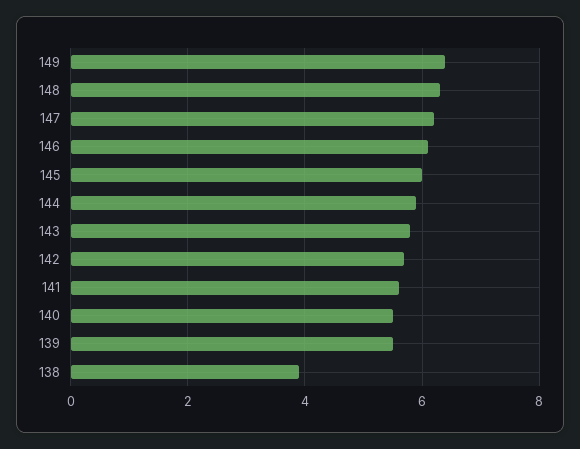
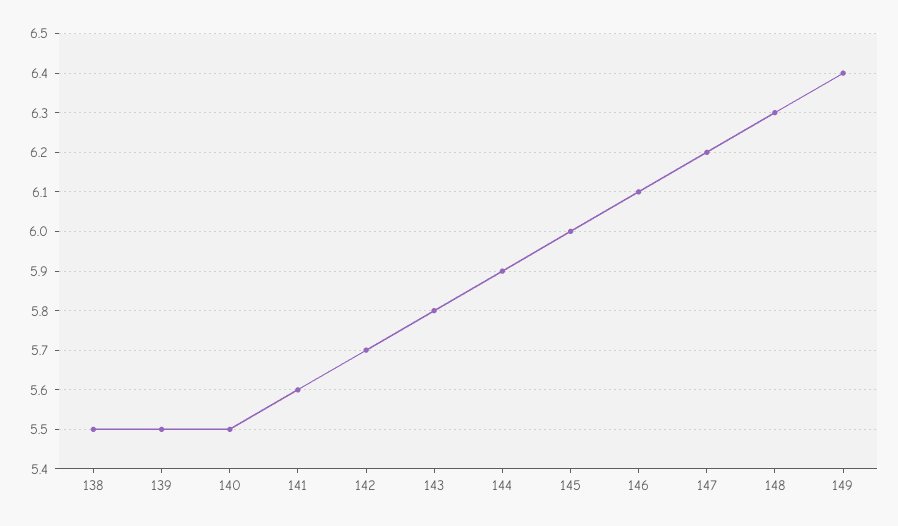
  {
    "149": 6.4,
    "148": 6.3,
    "147": 6.2,
    "146": 6.1,
    "145": 6,
    "144": 5.9,
    "143": 5.8,
    "142": 5.7,
    "141": 5.6,
    "140": 5.5,
    "139": 5.5,
-   "138": 4
+   "138": 5.5
  }

